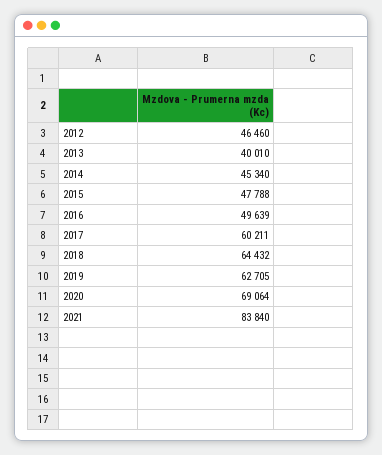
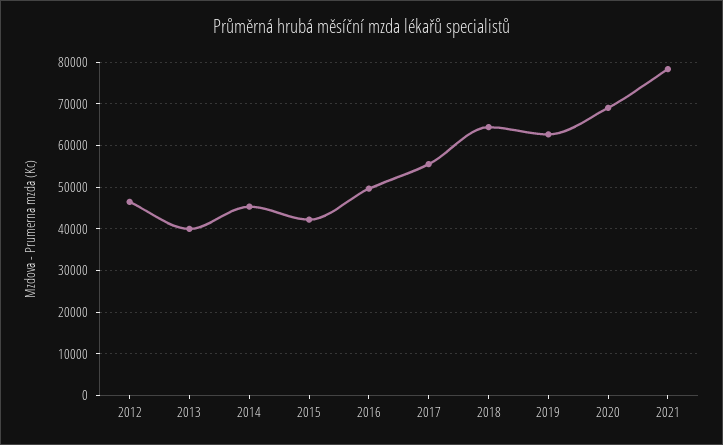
  {
    "2012": 46460,
    "2013": 40010,
    "2014": 45340,
-   "2015": 47788,
+   "2015": 42000,
    "2016": 49639,
-   "2017": 60211,
+   "2017": 56000,
    "2018": 64432,
    "2019": 62705,
    "2020": 69064,
-   "2021": 83840
+   "2021": 78000
  }

